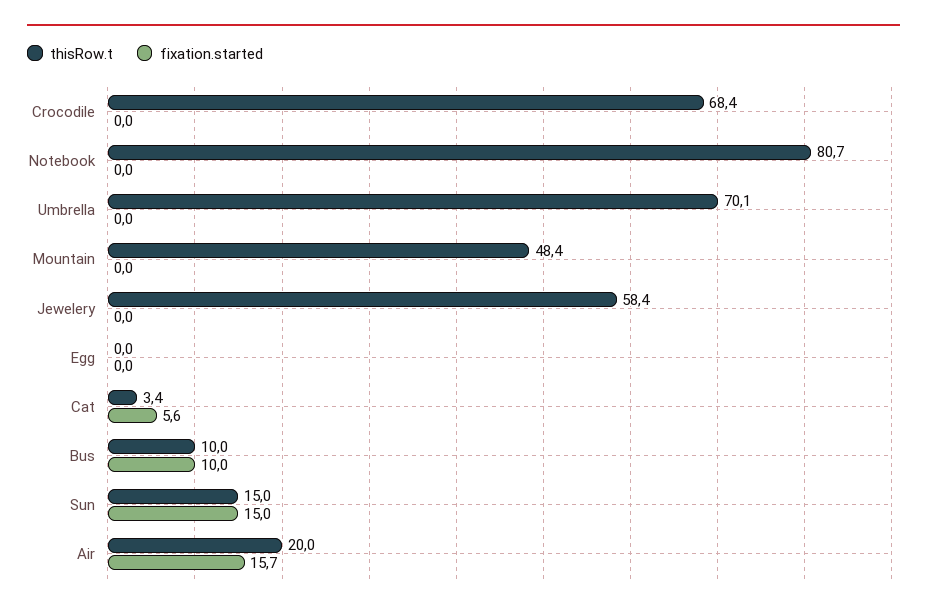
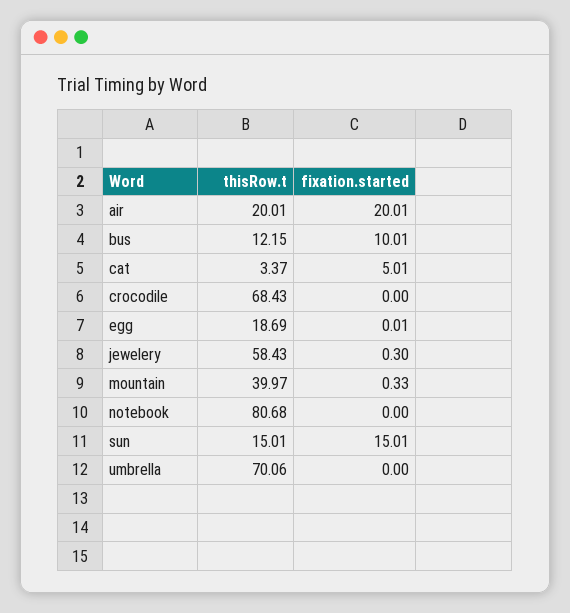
  {
    "thisRow.t": {
      "Crocodile": 68.43,
      "Notebook": 80.68,
      "Umbrella": 70.06,
-     "Mountain": 48.4,
+     "Mountain": 39.97,
      "Jewelery": 58.43,
-     "Egg": 0,
+     "Egg": 18.69,
      "Cat": 3.37,
-     "Bus": 10,
+     "Bus": 12.15,
      "Sun": 15.01,
      "Air": 20.01
    },
    "fixation.started": {
      "Crocodile": 0,
      "Notebook": 0,
      "Umbrella": 0,
-     "Mountain": 0,
+     "Mountain": 0.33,
-     "Jewelery": 0,
+     "Jewelery": 0.3,
      "Egg": 0.01,
-     "Cat": 5.6,
+     "Cat": 5.01,
      "Bus": 10.01,
      "Sun": 15.01,
-     "Air": 15.7
+     "Air": 20.01
    }
  }

